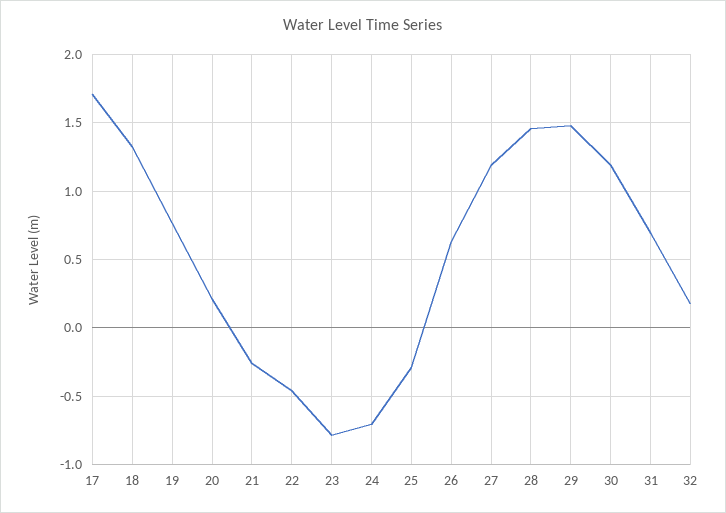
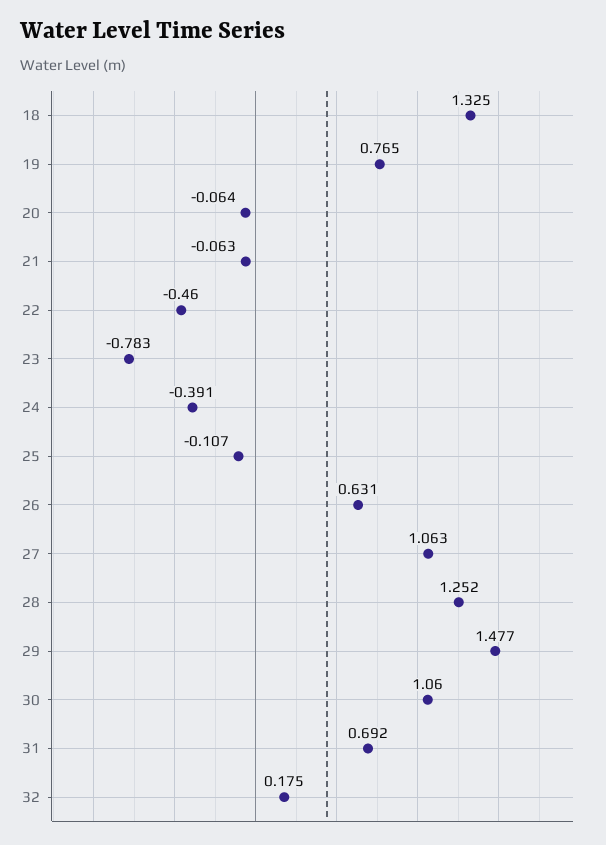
  {
-   "17": 1.7,
    "18": 1.325,
    "19": 0.765,
-   "20": 0.2,
+   "20": -0.064,
-   "21": -0.25,
+   "21": -0.063,
    "22": -0.46,
    "23": -0.783,
-   "24": -0.7,
+   "24": -0.391,
-   "25": -0.3,
+   "25": -0.107,
    "26": 0.631,
-   "27": 1.2,
+   "27": 1.063,
-   "28": 1.45,
+   "28": 1.252,
    "29": 1.477,
-   "30": 1.2,
+   "30": 1.06,
    "31": 0.692,
    "32": 0.175
  }

